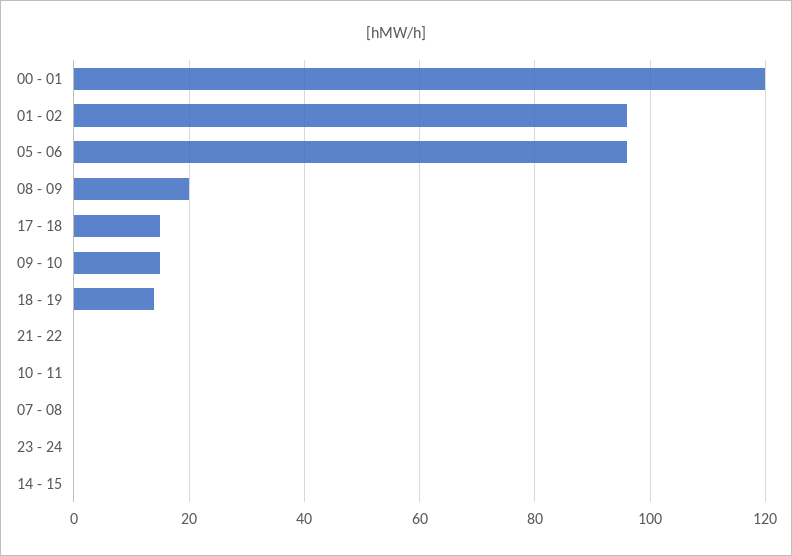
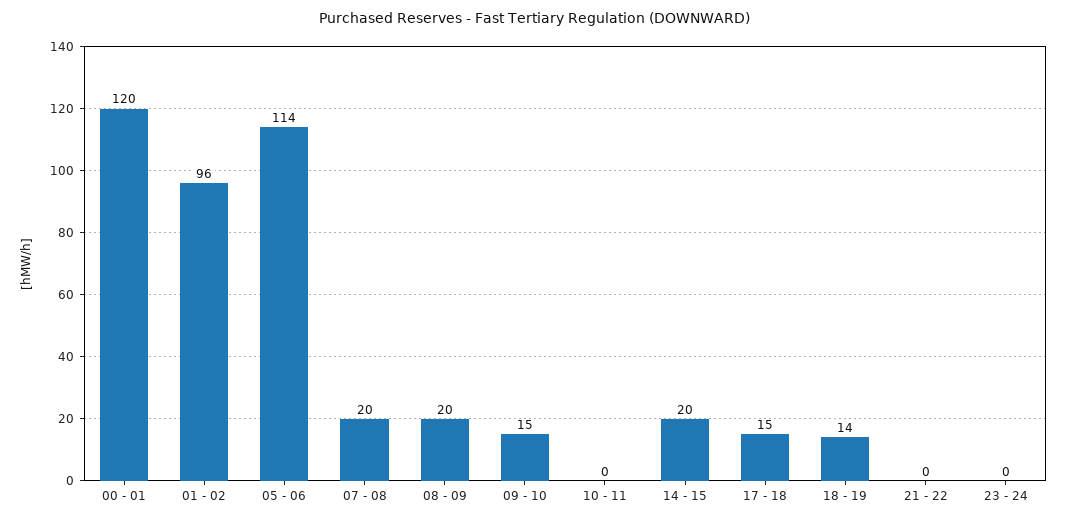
  {
    "00 - 01": 120,
    "01 - 02": 96,
-   "05 - 06": 95,
+   "05 - 06": 114,
    "08 - 09": 20,
    "17 - 18": 15,
    "09 - 10": 15,
    "18 - 19": 14,
    "21 - 22": 0,
    "10 - 11": 0,
-   "07 - 08": 0,
+   "07 - 08": 20,
    "23 - 24": 0,
-   "14 - 15": 0
+   "14 - 15": 20
  }

